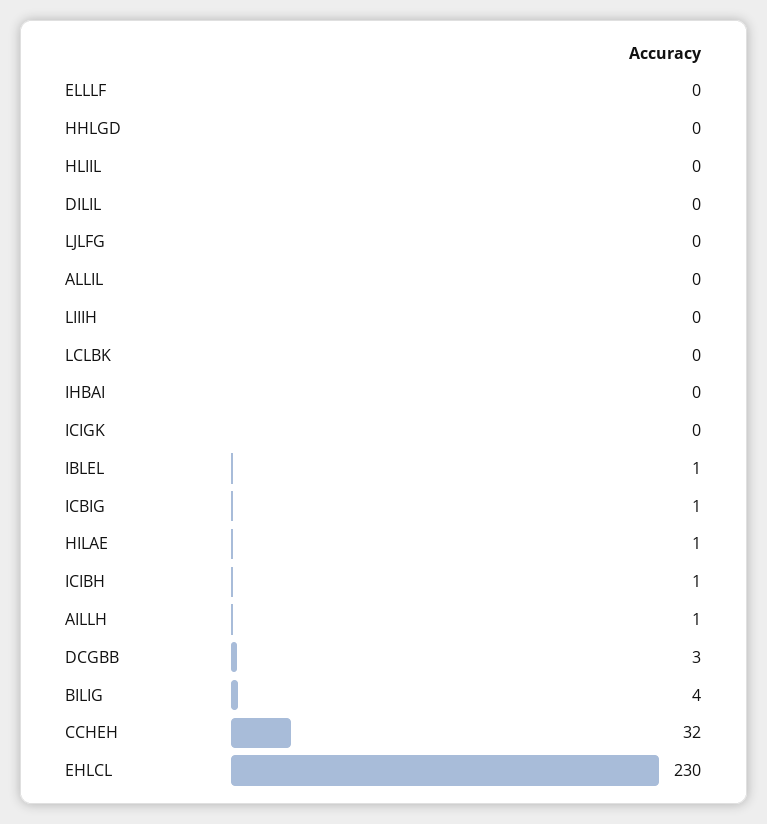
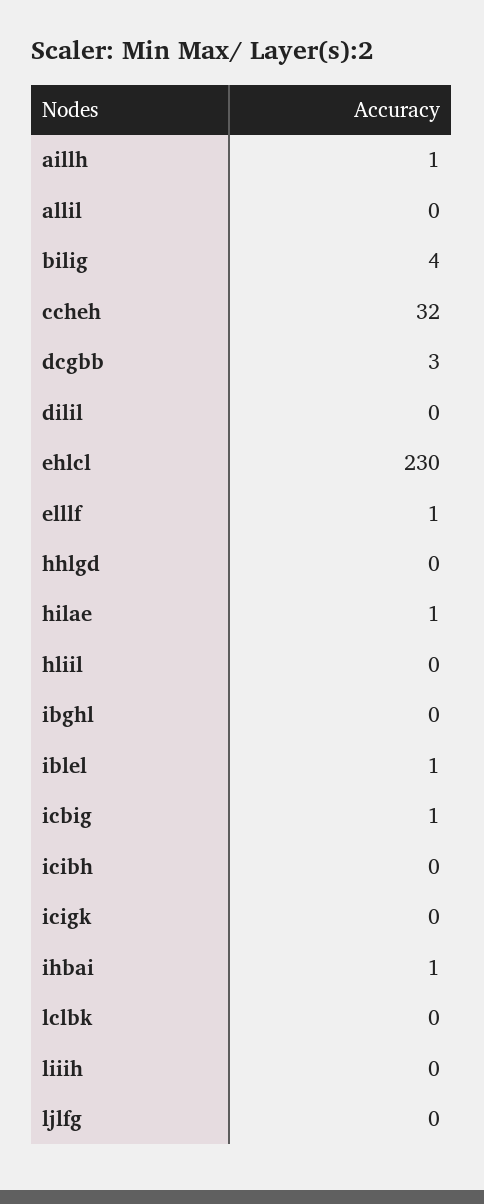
  {
-   "ELLLF": 0,
+   "ELLLF": 1,
    "HHLGD": 0,
    "HLIIL": 0,
    "DILIL": 0,
    "LJLFG": 0,
    "ALLIL": 0,
    "LIIIH": 0,
    "LCLBK": 0,
-   "IHBAI": 0,
+   "IHBAI": 1,
    "ICIGK": 0,
    "IBLEL": 1,
    "ICBIG": 1,
    "HILAE": 1,
-   "ICIBH": 1,
+   "ICIBH": 0,
    "AILLH": 1,
    "DCGBB": 3,
    "BILIG": 4,
    "CCHEH": 32,
-   "EHLCL": 230
+   "EHLCL": 230,
+   "ibghl": 0
  }

